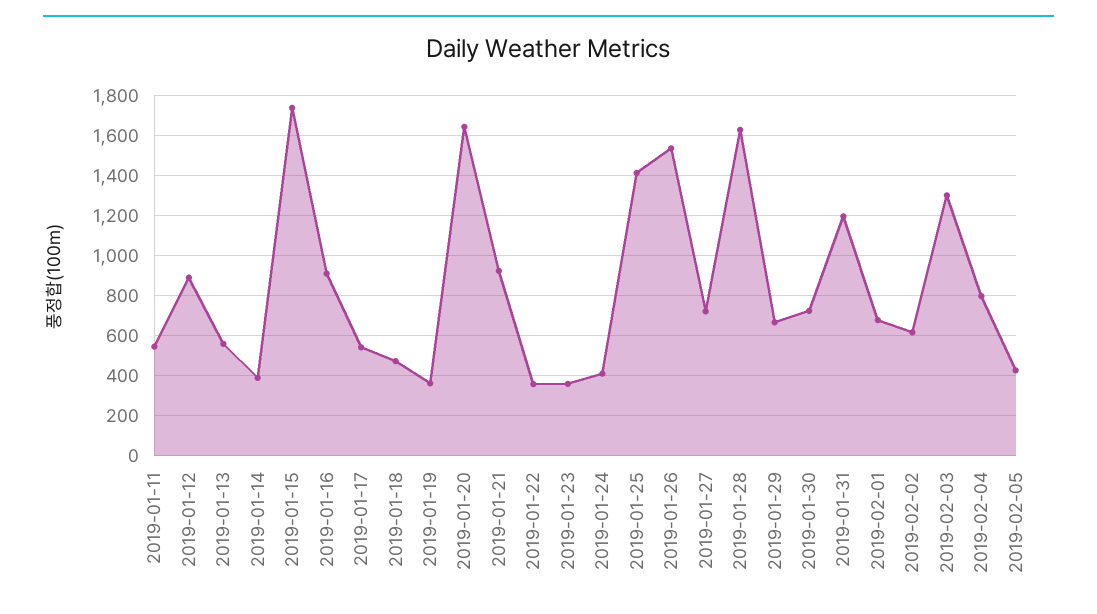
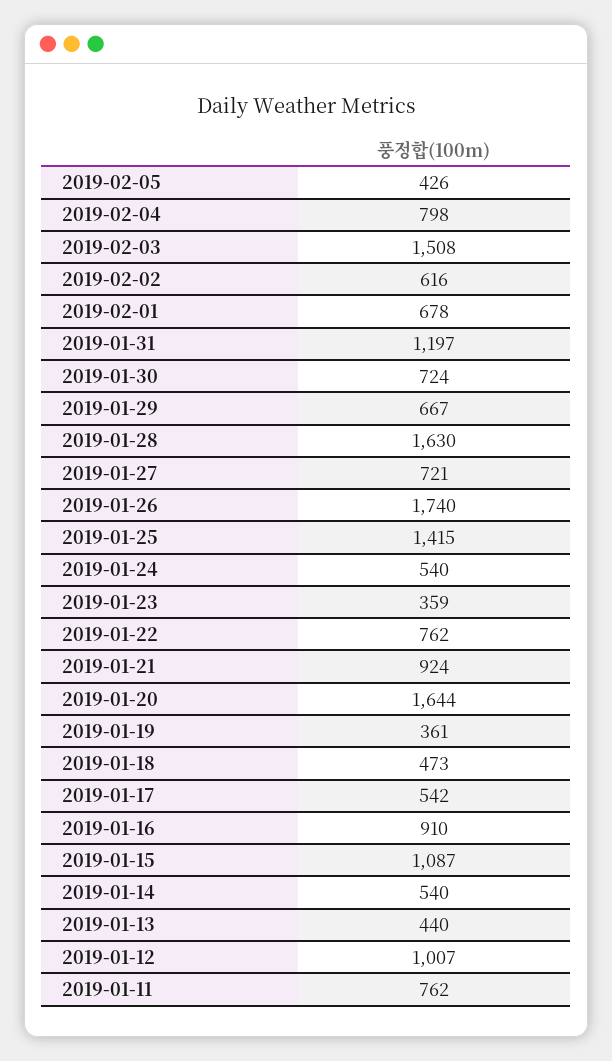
  {
-   "2019-01-11": 550,
+   "2019-01-11": 762,
-   "2019-01-12": 900,
+   "2019-01-12": 1007,
-   "2019-01-13": 550,
+   "2019-01-13": 440,
-   "2019-01-14": 400,
+   "2019-01-14": 540,
-   "2019-01-15": 1750,
+   "2019-01-15": 1087,
    "2019-01-16": 910,
    "2019-01-17": 542,
    "2019-01-18": 473,
    "2019-01-19": 361,
    "2019-01-20": 1644,
    "2019-01-21": 924,
-   "2019-01-22": 350,
+   "2019-01-22": 762,
    "2019-01-23": 359,
-   "2019-01-24": 400,
+   "2019-01-24": 540,
    "2019-01-25": 1415,
-   "2019-01-26": 1550,
+   "2019-01-26": 1740,
    "2019-01-27": 721,
    "2019-01-28": 1630,
    "2019-01-29": 667,
    "2019-01-30": 724,
    "2019-01-31": 1197,
    "2019-02-01": 678,
    "2019-02-02": 616,
-   "2019-02-03": 1300,
+   "2019-02-03": 1508,
    "2019-02-04": 798,
    "2019-02-05": 426
  }

